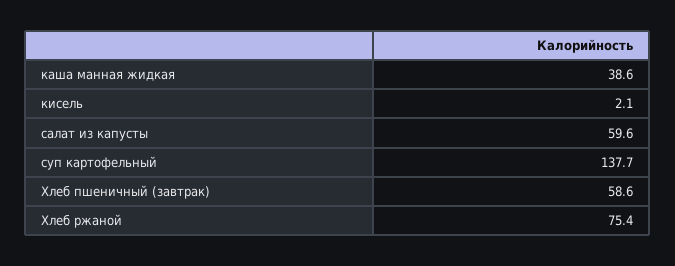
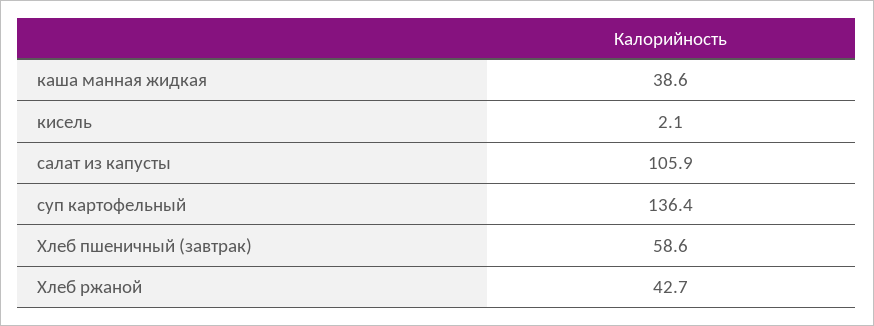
  {
    "каша манная жидкая": 38.6,
    "кисель": 2.1,
-   "салат из капусты": 59.6,
+   "салат из капусты": 105.9,
-   "суп картофельный": 137.7,
+   "суп картофельный": 136.4,
    "Хлеб пшеничный (завтрак)": 58.6,
-   "Хлеб ржаной": 75.4
+   "Хлеб ржаной": 42.7
  }

